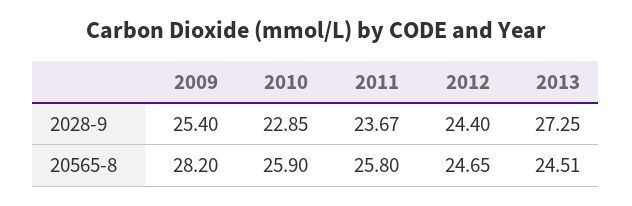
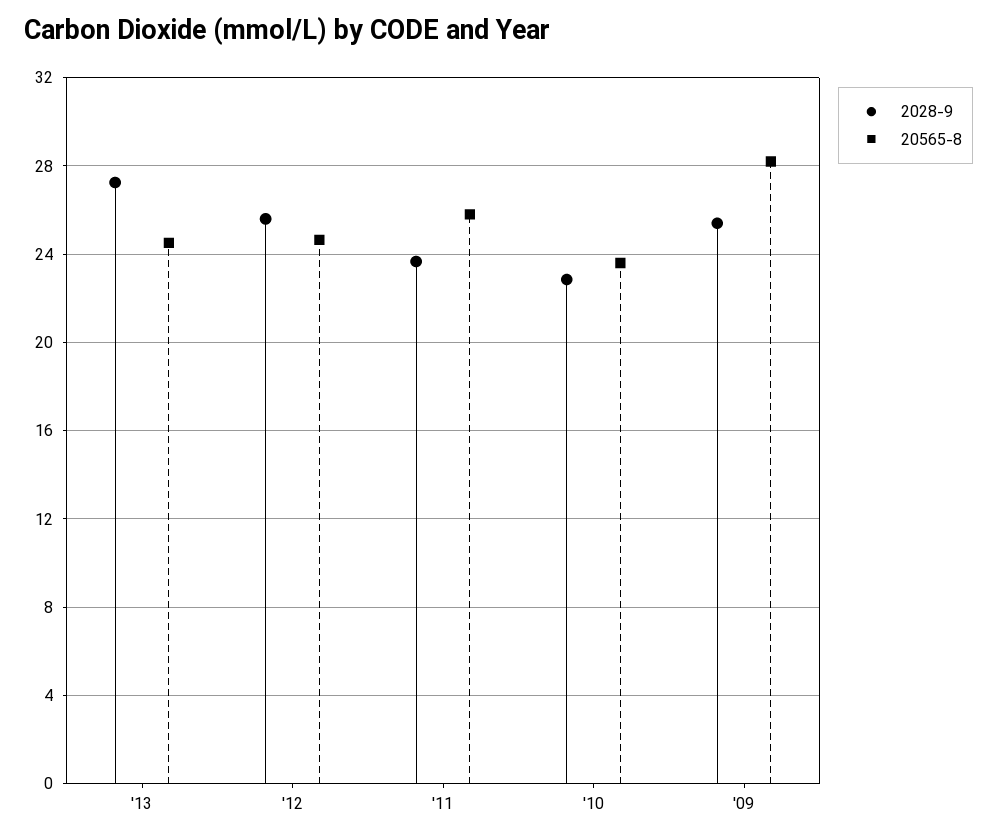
  {
    "2028-9": {
      "2009": 25.4,
      "2010": 22.85,
      "2011": 23.67,
-     "2012": 24.4,
+     "2012": 25.5,
      "2013": 27.25
    },
    "20565-8": {
      "2009": 28.2,
-     "2010": 25.9,
+     "2010": 23.5,
      "2011": 25.8,
      "2012": 24.65,
      "2013": 24.51
    }
  }

